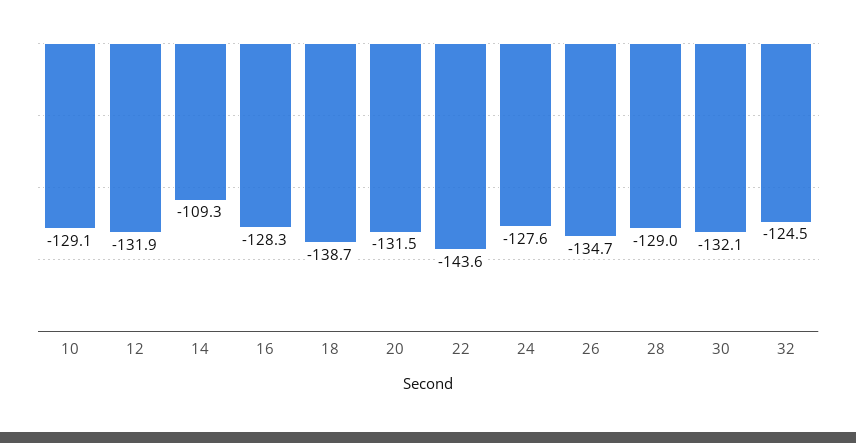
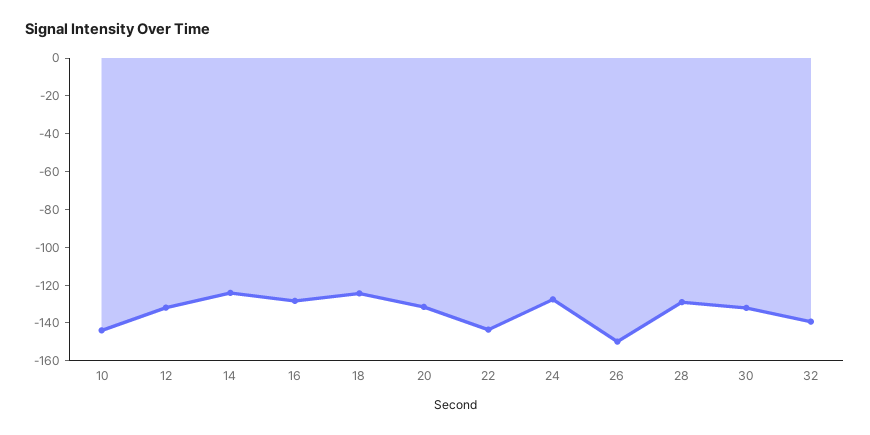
  {
-   "10": -129.1,
+   "10": -145,
    "12": -131.9,
-   "14": -109.3,
+   "14": -125,
    "16": -128.3,
-   "18": -138.7,
+   "18": -125,
    "20": -131.5,
    "22": -143.6,
    "24": -127.6,
-   "26": -134.7,
+   "26": -150,
    "28": -129,
    "30": -132.1,
-   "32": -124.5
+   "32": -140
  }

